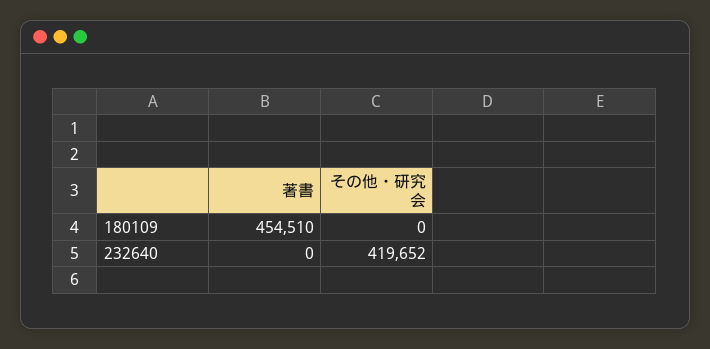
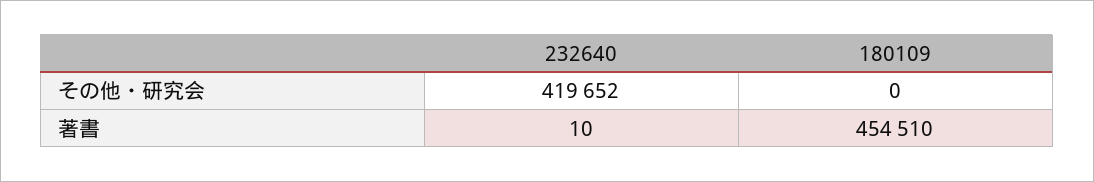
  {
    "著書": {
      "180109": 454510,
-     "232640": 0
+     "232640": 10
    },
    "その他・研究会": {
      "180109": 0,
      "232640": 419652
    }
  }

